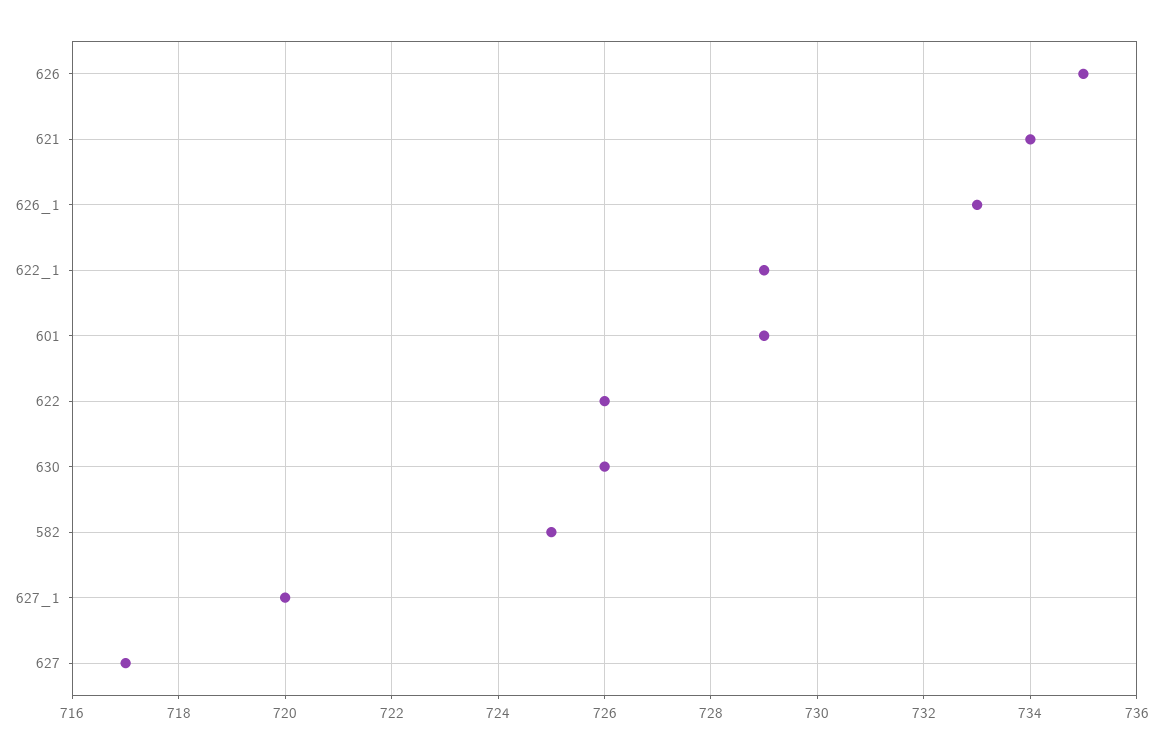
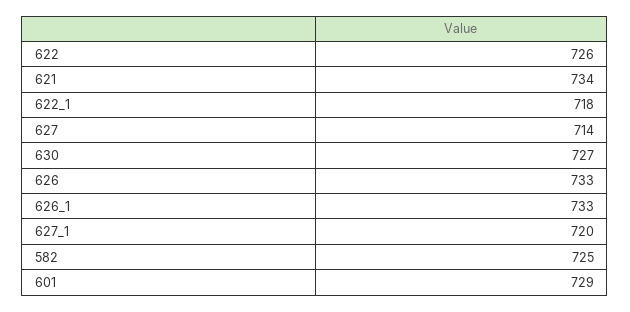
  {
-   "626": 735,
+   "626": 733,
    "621": 734,
    "626_1": 733,
-   "622_1": 729,
+   "622_1": 718,
    "601": 729,
    "622": 726,
-   "630": 726,
+   "630": 727,
    "582": 725,
    "627_1": 720,
-   "627": 717
+   "627": 714
  }

